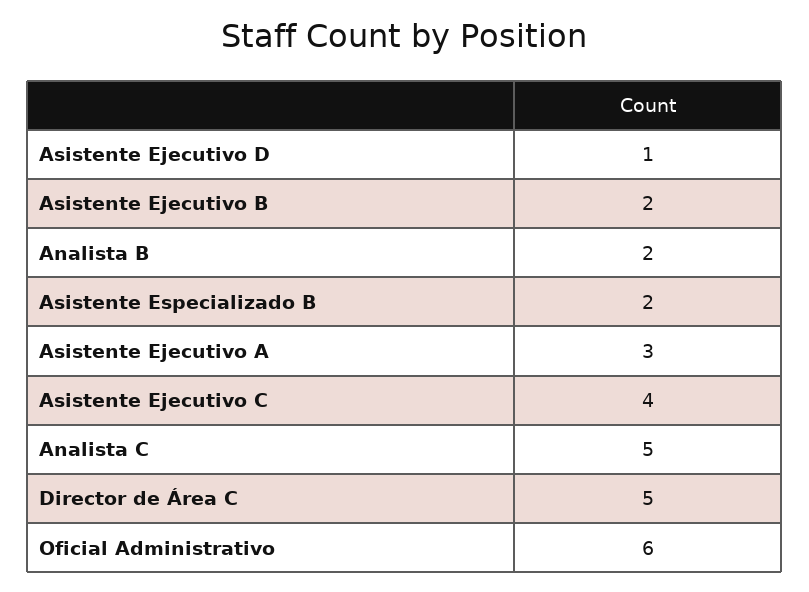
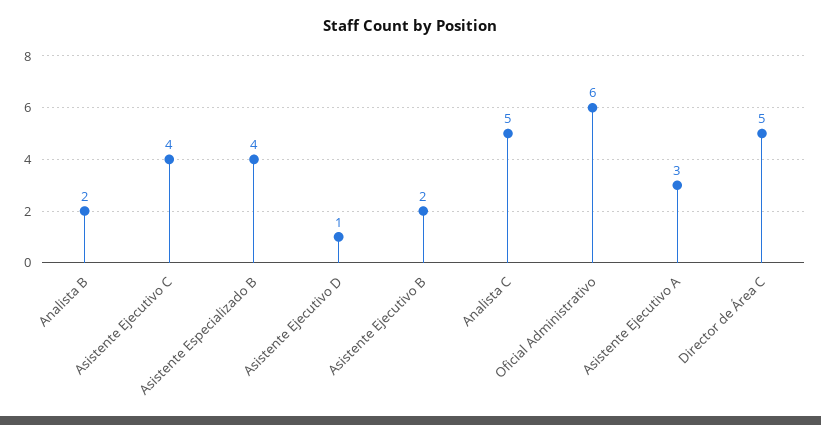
  {
    "Asistente Ejecutivo D": 1,
    "Asistente Ejecutivo B": 2,
    "Analista B": 2,
-   "Asistente Especializado B": 2,
+   "Asistente Especializado B": 4,
    "Asistente Ejecutivo A": 3,
    "Asistente Ejecutivo C": 4,
    "Analista C": 5,
    "Director de Área C": 5,
    "Oficial Administrativo": 6
  }

